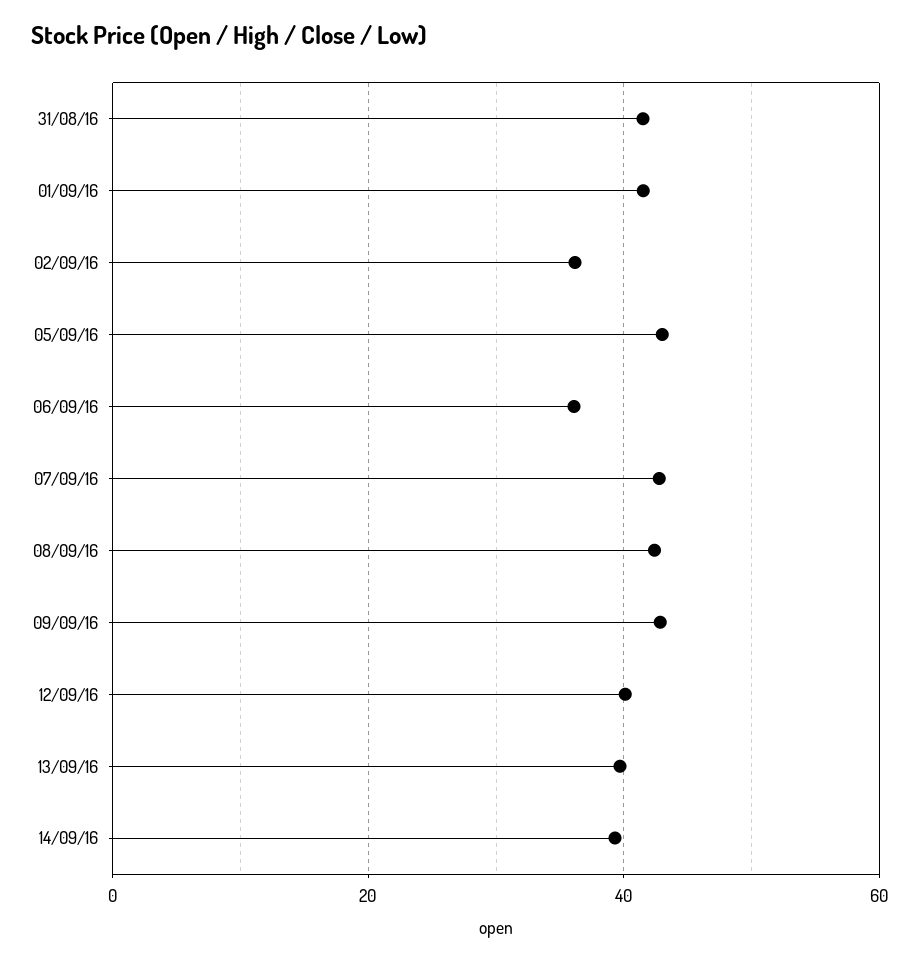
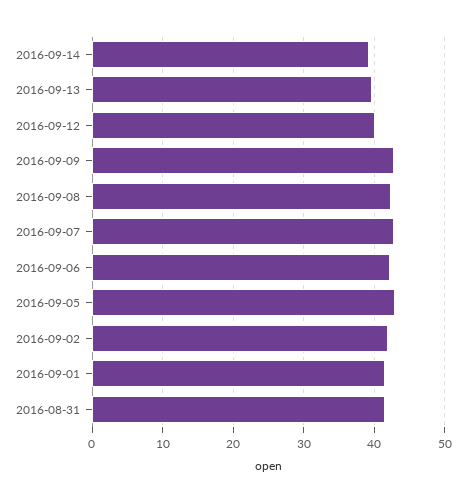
  {
    "31/08/16": 42,
    "01/09/16": 42,
-   "02/09/16": 36,
+   "02/09/16": 42,
    "05/09/16": 43,
-   "06/09/16": 36,
+   "06/09/16": 42,
    "07/09/16": 43,
    "08/09/16": 42,
    "09/09/16": 43,
    "12/09/16": 40,
    "13/09/16": 40,
    "14/09/16": 39
  }

